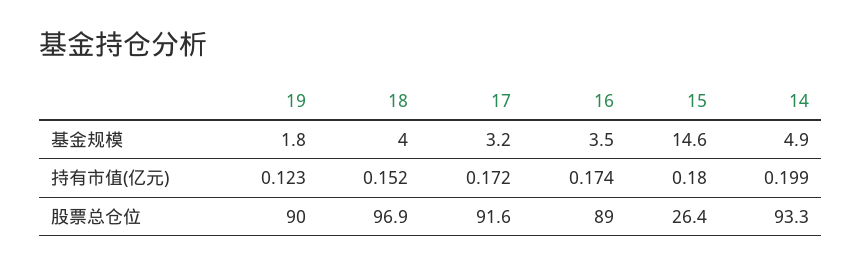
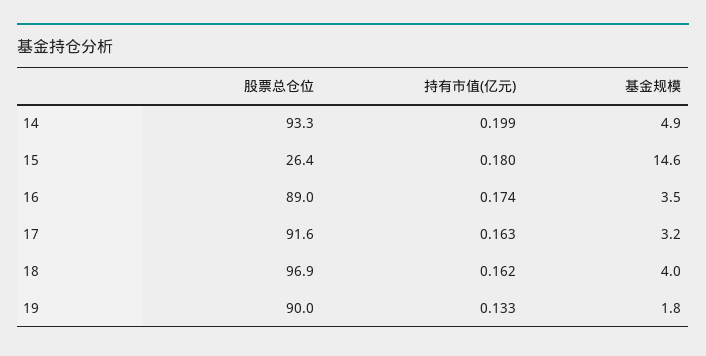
  {
    "19": {
      "基金规模": 1.8,
-     "持有市值(亿元)": 0.123,
+     "持有市值(亿元)": 0.133,
      "股票总仓位": 90
    },
    "18": {
      "基金规模": 4,
-     "持有市值(亿元)": 0.152,
+     "持有市值(亿元)": 0.162,
      "股票总仓位": 96.9
    },
    "17": {
      "基金规模": 3.2,
-     "持有市值(亿元)": 0.172,
+     "持有市值(亿元)": 0.163,
      "股票总仓位": 91.6
    },
    "16": {
      "基金规模": 3.5,
      "持有市值(亿元)": 0.174,
      "股票总仓位": 89
    },
    "15": {
      "基金规模": 14.6,
      "持有市值(亿元)": 0.18,
      "股票总仓位": 26.4
    },
    "14": {
      "基金规模": 4.9,
      "持有市值(亿元)": 0.199,
      "股票总仓位": 93.3
    }
  }

